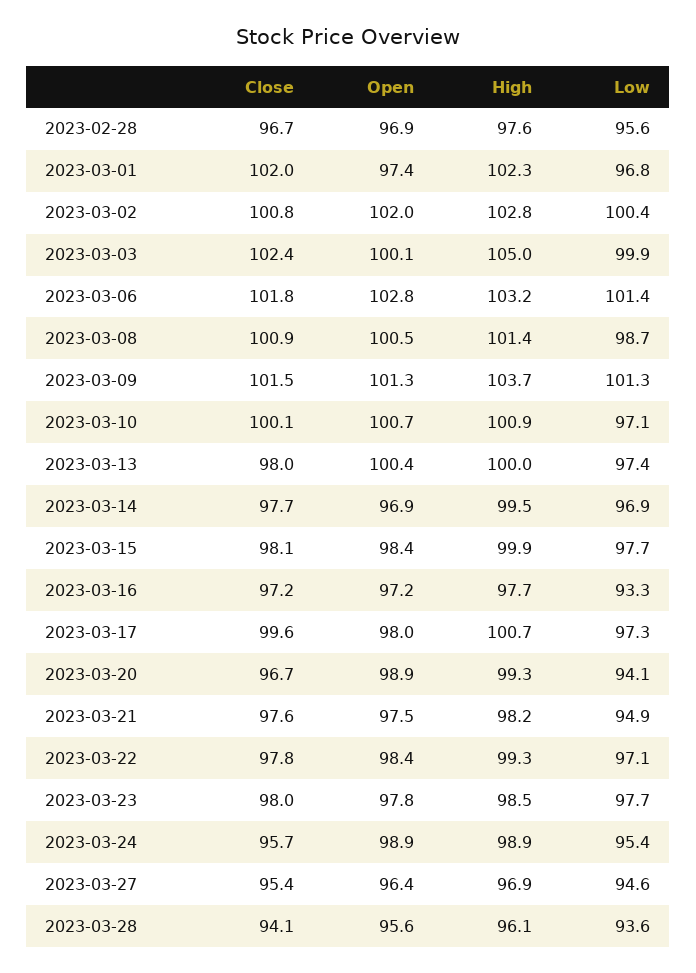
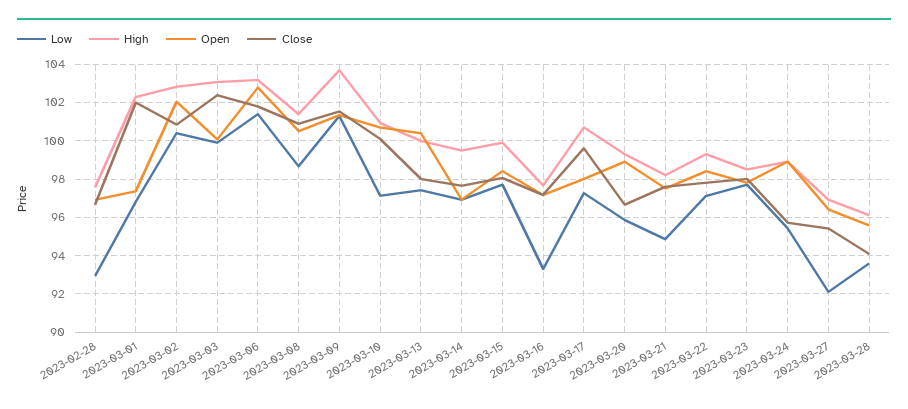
  {
    "Close": {
      "2023-02-28": 96.7,
      "2023-03-01": 102,
      "2023-03-02": 100.8,
      "2023-03-03": 102.4,
      "2023-03-06": 101.8,
      "2023-03-08": 100.9,
      "2023-03-09": 101.5,
      "2023-03-10": 100.1,
      "2023-03-13": 98,
      "2023-03-14": 97.7,
      "2023-03-15": 98.1,
      "2023-03-16": 97.2,
      "2023-03-17": 99.6,
      "2023-03-20": 96.7,
      "2023-03-21": 97.6,
      "2023-03-22": 97.8,
      "2023-03-23": 98,
      "2023-03-24": 95.7,
      "2023-03-27": 95.4,
      "2023-03-28": 94.1
    },
    "Open": {
      "2023-02-28": 96.9,
      "2023-03-01": 97.4,
      "2023-03-02": 102,
      "2023-03-03": 100.1,
      "2023-03-06": 102.8,
      "2023-03-08": 100.5,
      "2023-03-09": 101.3,
      "2023-03-10": 100.7,
      "2023-03-13": 100.4,
      "2023-03-14": 96.9,
      "2023-03-15": 98.4,
      "2023-03-16": 97.2,
      "2023-03-17": 98,
      "2023-03-20": 98.9,
      "2023-03-21": 97.5,
      "2023-03-22": 98.4,
      "2023-03-23": 97.8,
      "2023-03-24": 98.9,
      "2023-03-27": 96.4,
      "2023-03-28": 95.6
    },
    "High": {
      "2023-02-28": 97.6,
      "2023-03-01": 102.3,
      "2023-03-02": 102.8,
-     "2023-03-03": 105,
+     "2023-03-03": 103,
      "2023-03-06": 103.2,
      "2023-03-08": 101.4,
      "2023-03-09": 103.7,
      "2023-03-10": 100.9,
      "2023-03-13": 100,
      "2023-03-14": 99.5,
      "2023-03-15": 99.9,
      "2023-03-16": 97.7,
      "2023-03-17": 100.7,
      "2023-03-20": 99.3,
      "2023-03-21": 98.2,
      "2023-03-22": 99.3,
      "2023-03-23": 98.5,
      "2023-03-24": 98.9,
      "2023-03-27": 96.9,
      "2023-03-28": 96.1
    },
    "Low": {
-     "2023-02-28": 95.6,
+     "2023-02-28": 93,
      "2023-03-01": 96.8,
      "2023-03-02": 100.4,
      "2023-03-03": 99.9,
      "2023-03-06": 101.4,
      "2023-03-08": 98.7,
      "2023-03-09": 101.3,
      "2023-03-10": 97.1,
      "2023-03-13": 97.4,
      "2023-03-14": 96.9,
      "2023-03-15": 97.7,
      "2023-03-16": 93.3,
      "2023-03-17": 97.3,
-     "2023-03-20": 94.1,
+     "2023-03-20": 96,
      "2023-03-21": 94.9,
      "2023-03-22": 97.1,
      "2023-03-23": 97.7,
      "2023-03-24": 95.4,
-     "2023-03-27": 94.6,
+     "2023-03-27": 92,
      "2023-03-28": 93.6
    }
  }

